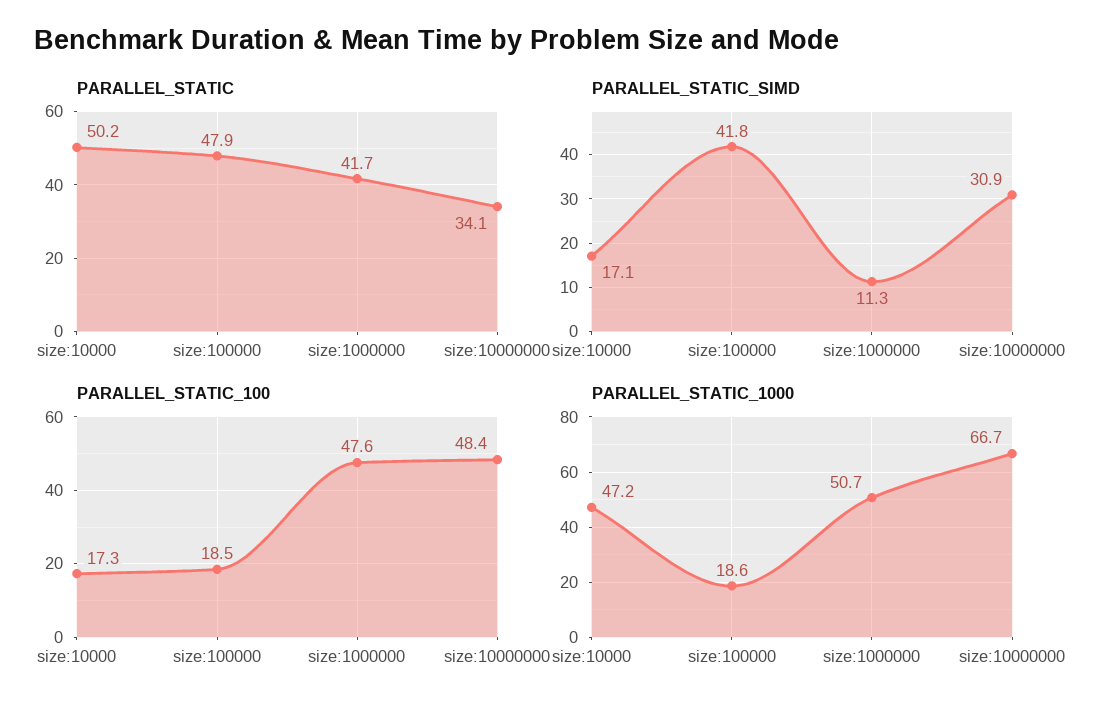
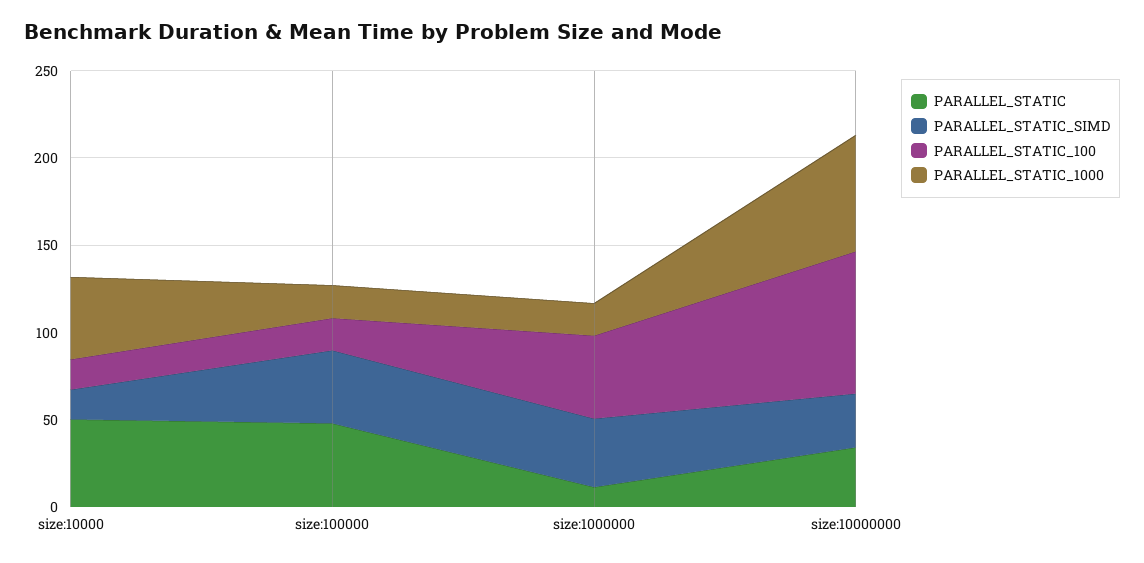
  {
    "PARALLEL_STATIC": {
      "size:10000": 50.2,
      "size:100000": 47.9,
-     "size:1000000": 41.7,
+     "size:1000000": 10,
      "size:10000000": 34.1
    },
    "PARALLEL_STATIC_SIMD": {
      "size:10000": 17.1,
      "size:100000": 41.8,
-     "size:1000000": 11.3,
+     "size:1000000": 40,
      "size:10000000": 30.9
    },
    "PARALLEL_STATIC_100": {
      "size:10000": 17.3,
      "size:100000": 18.5,
      "size:1000000": 47.6,
-     "size:10000000": 48.4
+     "size:10000000": 80
    },
    "PARALLEL_STATIC_1000": {
      "size:10000": 47.2,
      "size:100000": 18.6,
-     "size:1000000": 50.7,
+     "size:1000000": 20,
      "size:10000000": 66.7
    }
  }

